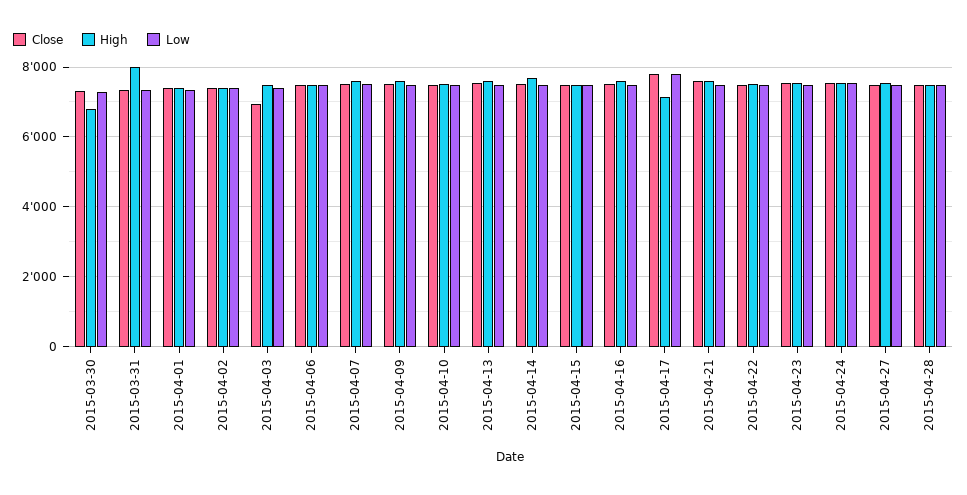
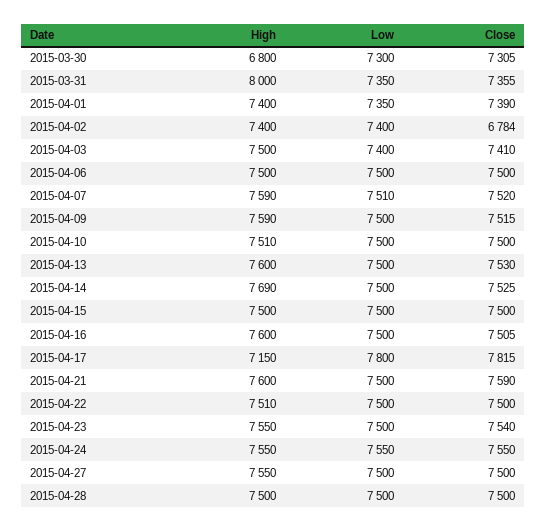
  {
    "Close": {
      "2015-03-30": 7305,
      "2015-03-31": 7355,
      "2015-04-01": 7390,
-     "2015-04-02": 7400,
+     "2015-04-02": 6784,
-     "2015-04-03": 7000,
+     "2015-04-03": 7410,
      "2015-04-06": 7500,
      "2015-04-07": 7520,
      "2015-04-09": 7515,
      "2015-04-10": 7500,
      "2015-04-13": 7530,
      "2015-04-14": 7525,
      "2015-04-15": 7500,
      "2015-04-16": 7505,
      "2015-04-17": 7815,
      "2015-04-21": 7590,
      "2015-04-22": 7500,
      "2015-04-23": 7540,
      "2015-04-24": 7550,
      "2015-04-27": 7500,
      "2015-04-28": 7500
    },
    "High": {
      "2015-03-30": 6800,
      "2015-03-31": 8000,
      "2015-04-01": 7400,
      "2015-04-02": 7400,
      "2015-04-03": 7500,
      "2015-04-06": 7500,
      "2015-04-07": 7590,
      "2015-04-09": 7590,
      "2015-04-10": 7510,
      "2015-04-13": 7600,
      "2015-04-14": 7690,
      "2015-04-15": 7500,
      "2015-04-16": 7600,
      "2015-04-17": 7150,
      "2015-04-21": 7600,
      "2015-04-22": 7510,
      "2015-04-23": 7550,
      "2015-04-24": 7550,
      "2015-04-27": 7550,
      "2015-04-28": 7500
    },
    "Low": {
      "2015-03-30": 7300,
      "2015-03-31": 7350,
      "2015-04-01": 7350,
      "2015-04-02": 7400,
      "2015-04-03": 7400,
      "2015-04-06": 7500,
      "2015-04-07": 7510,
      "2015-04-09": 7500,
      "2015-04-10": 7500,
      "2015-04-13": 7500,
      "2015-04-14": 7500,
      "2015-04-15": 7500,
      "2015-04-16": 7500,
      "2015-04-17": 7800,
      "2015-04-21": 7500,
      "2015-04-22": 7500,
      "2015-04-23": 7500,
      "2015-04-24": 7550,
      "2015-04-27": 7500,
      "2015-04-28": 7500
    }
  }

